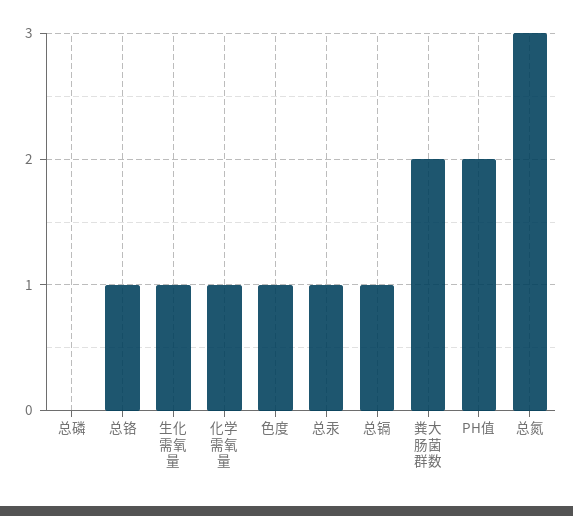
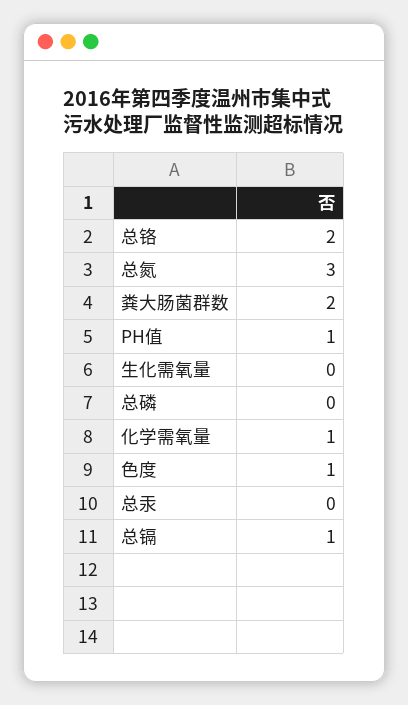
  {
    "总磷": 0,
-   "总铬": 1,
+   "总铬": 2,
-   "生化需氧量": 1,
+   "生化需氧量": 0,
    "化学需氧量": 1,
    "色度": 1,
-   "总汞": 1,
+   "总汞": 0,
    "总镉": 1,
    "粪大肠菌群数": 2,
-   "PH值": 2,
+   "PH值": 1,
    "总氮": 3
  }

